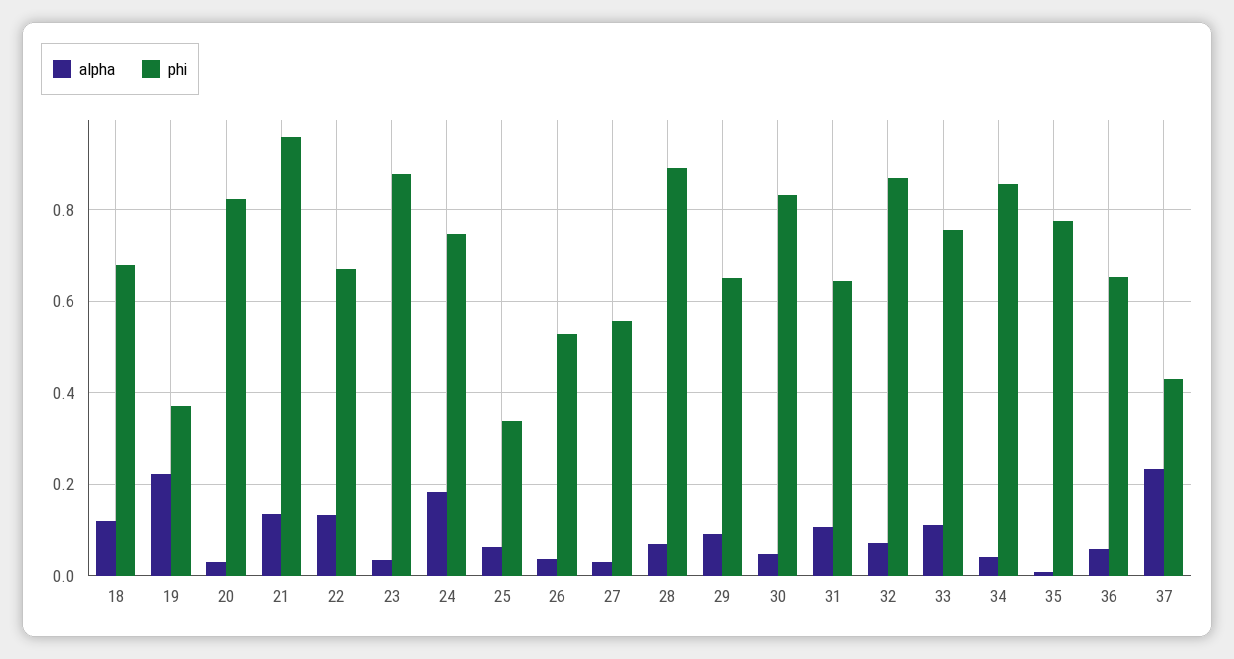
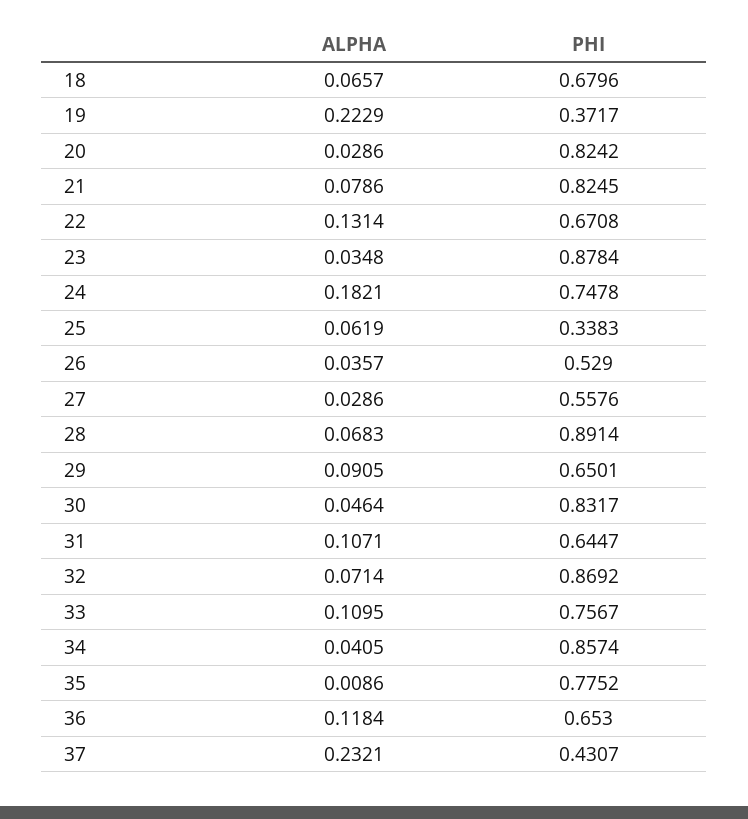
  {
    "alpha": {
-     "18": 0.12,
+     "18": 0.0657,
      "19": 0.2229,
      "20": 0.0286,
-     "21": 0.14,
+     "21": 0.0786,
      "22": 0.1314,
      "23": 0.0348,
      "24": 0.1821,
      "25": 0.0619,
      "26": 0.0357,
      "27": 0.0286,
      "28": 0.0683,
      "29": 0.0905,
      "30": 0.0464,
      "31": 0.1071,
      "32": 0.0714,
      "33": 0.1095,
      "34": 0.0405,
      "35": 0.0086,
-     "36": 0.06,
+     "36": 0.1184,
      "37": 0.2321
    },
    "phi": {
      "18": 0.6796,
      "19": 0.3717,
      "20": 0.8242,
-     "21": 0.96,
+     "21": 0.8245,
      "22": 0.6708,
      "23": 0.8784,
      "24": 0.7478,
      "25": 0.3383,
      "26": 0.529,
      "27": 0.5576,
      "28": 0.8914,
      "29": 0.6501,
      "30": 0.8317,
      "31": 0.6447,
      "32": 0.8692,
      "33": 0.7567,
      "34": 0.8574,
      "35": 0.7752,
      "36": 0.653,
      "37": 0.4307
    }
  }

